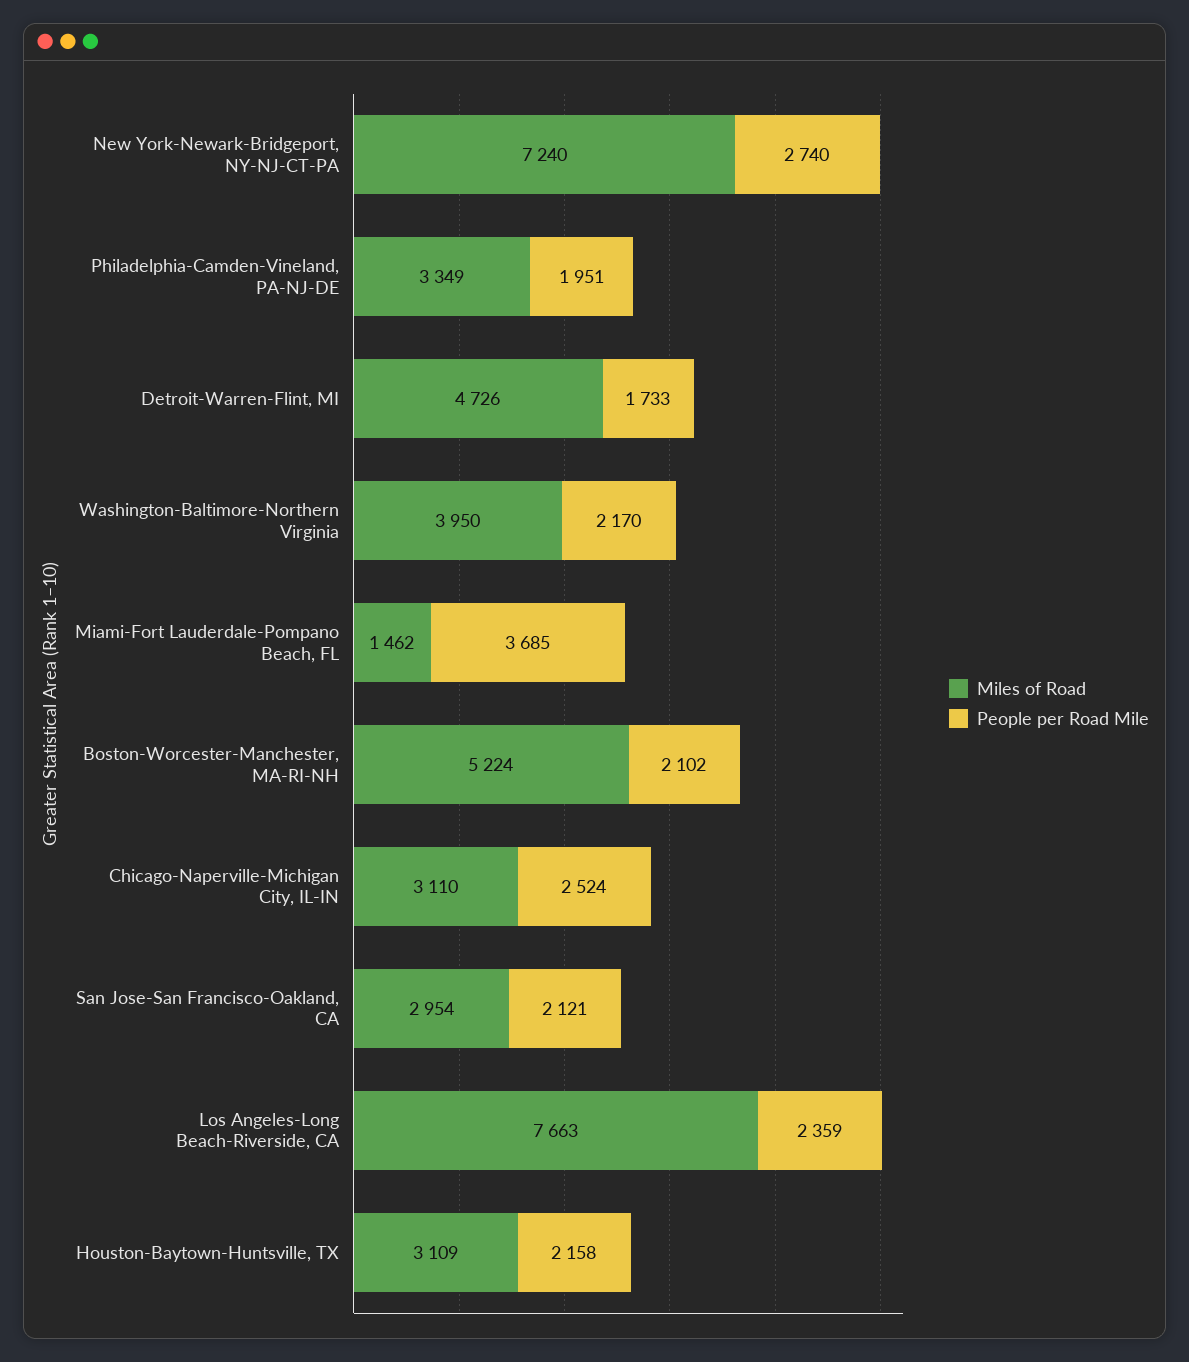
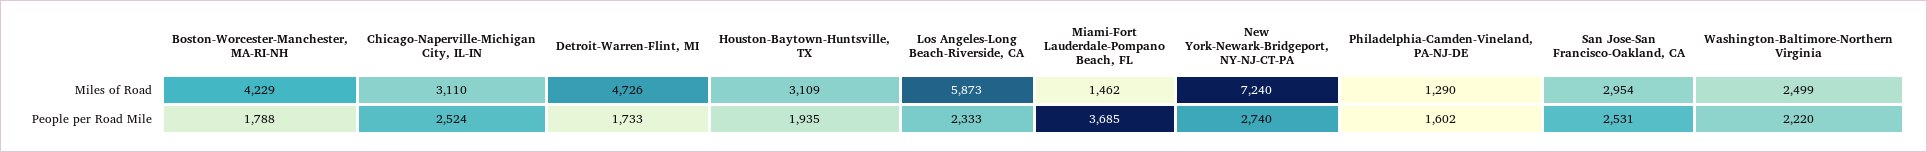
  {
    "Miles of Road": {
      "New York-Newark-Bridgeport, NY-NJ-CT-PA": 7240,
-     "Philadelphia-Camden-Vineland, PA-NJ-DE": 3349,
+     "Philadelphia-Camden-Vineland, PA-NJ-DE": 1290,
      "Detroit-Warren-Flint, MI": 4726,
-     "Washington-Baltimore-Northern Virginia": 3950,
+     "Washington-Baltimore-Northern Virginia": 2499,
      "Miami-Fort Lauderdale-Pompano Beach, FL": 1462,
-     "Boston-Worcester-Manchester, MA-RI-NH": 5224,
+     "Boston-Worcester-Manchester, MA-RI-NH": 4229,
      "Chicago-Naperville-Michigan City, IL-IN": 3110,
      "San Jose-San Francisco-Oakland, CA": 2954,
-     "Los Angeles-Long Beach-Riverside, CA": 7663,
+     "Los Angeles-Long Beach-Riverside, CA": 5873,
      "Houston-Baytown-Huntsville, TX": 3109
    },
    "People per Road Mile": {
      "New York-Newark-Bridgeport, NY-NJ-CT-PA": 2740,
-     "Philadelphia-Camden-Vineland, PA-NJ-DE": 1951,
+     "Philadelphia-Camden-Vineland, PA-NJ-DE": 1602,
      "Detroit-Warren-Flint, MI": 1733,
-     "Washington-Baltimore-Northern Virginia": 2170,
+     "Washington-Baltimore-Northern Virginia": 2220,
      "Miami-Fort Lauderdale-Pompano Beach, FL": 3685,
-     "Boston-Worcester-Manchester, MA-RI-NH": 2102,
+     "Boston-Worcester-Manchester, MA-RI-NH": 1788,
      "Chicago-Naperville-Michigan City, IL-IN": 2524,
-     "San Jose-San Francisco-Oakland, CA": 2121,
+     "San Jose-San Francisco-Oakland, CA": 2531,
-     "Los Angeles-Long Beach-Riverside, CA": 2359,
+     "Los Angeles-Long Beach-Riverside, CA": 2333,
-     "Houston-Baytown-Huntsville, TX": 2158
+     "Houston-Baytown-Huntsville, TX": 1935
    }
  }

